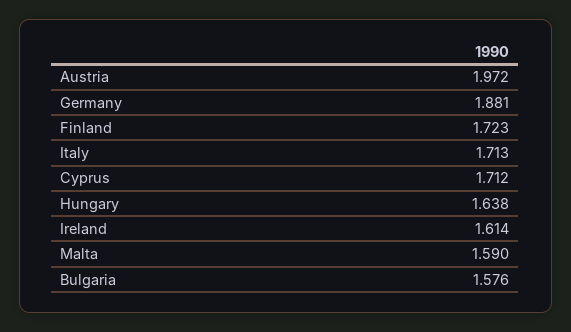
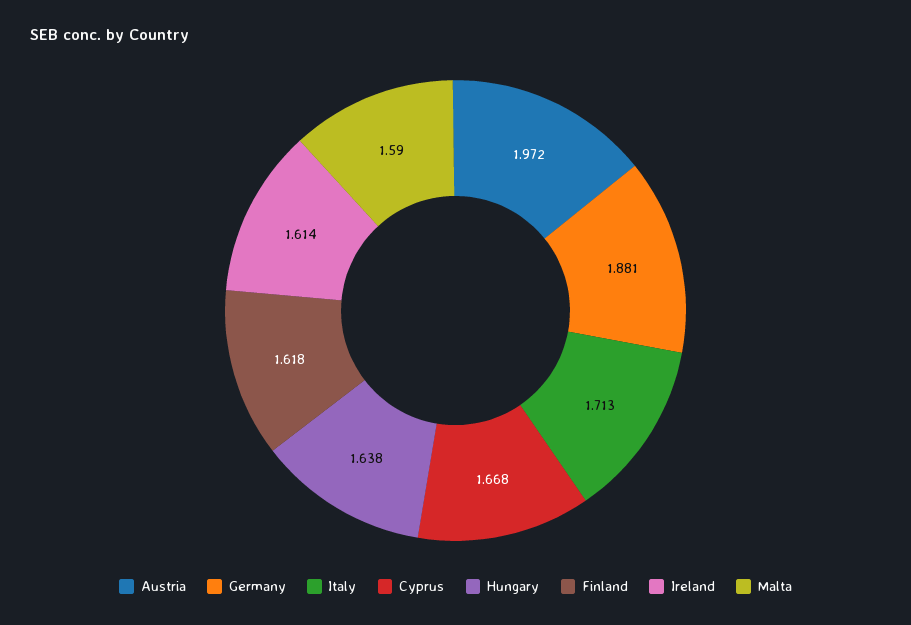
  {
    "Austria": 1.972,
    "Germany": 1.881,
-   "Finland": 1.723,
+   "Finland": 1.618,
    "Italy": 1.713,
-   "Cyprus": 1.712,
+   "Cyprus": 1.668,
    "Hungary": 1.638,
    "Ireland": 1.614,
-   "Malta": 1.59,
+   "Malta": 1.59
-   "Bulgaria": 1.576
  }

